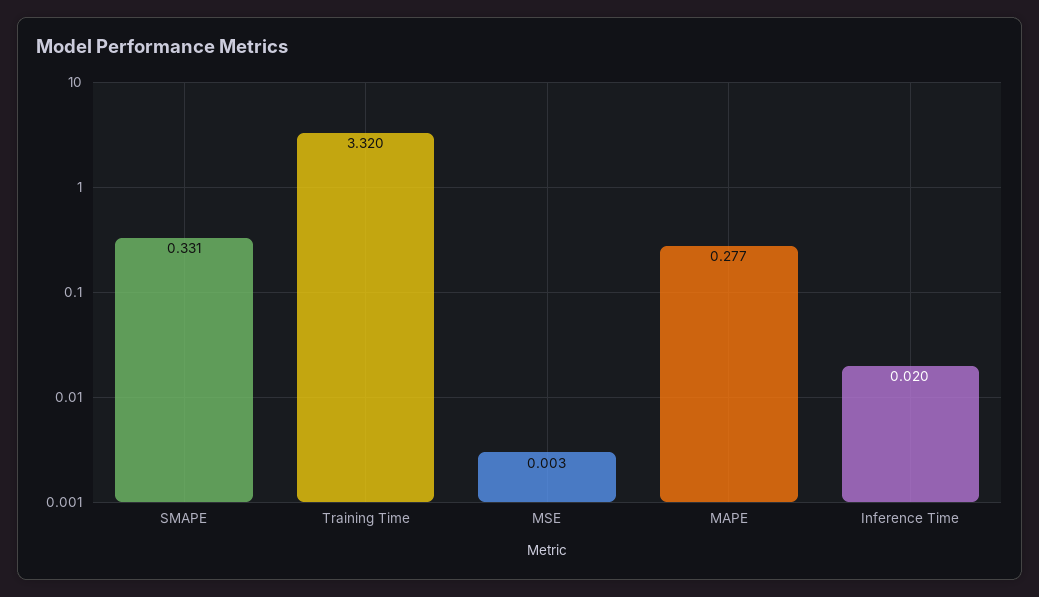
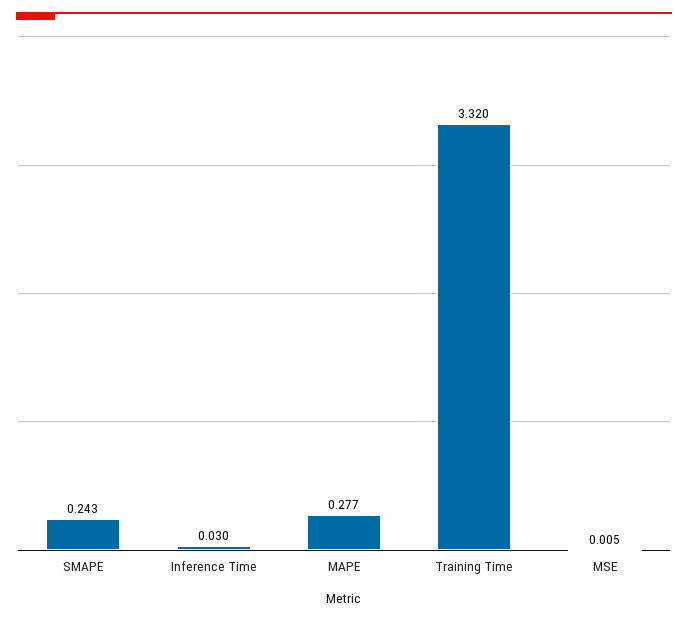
  {
-   "SMAPE": 0.331,
+   "SMAPE": 0.243,
    "Training Time": 3.32,
-   "MSE": 0.003,
+   "MSE": 0.005,
    "MAPE": 0.277,
-   "Inference Time": 0.02
+   "Inference Time": 0.03
  }

